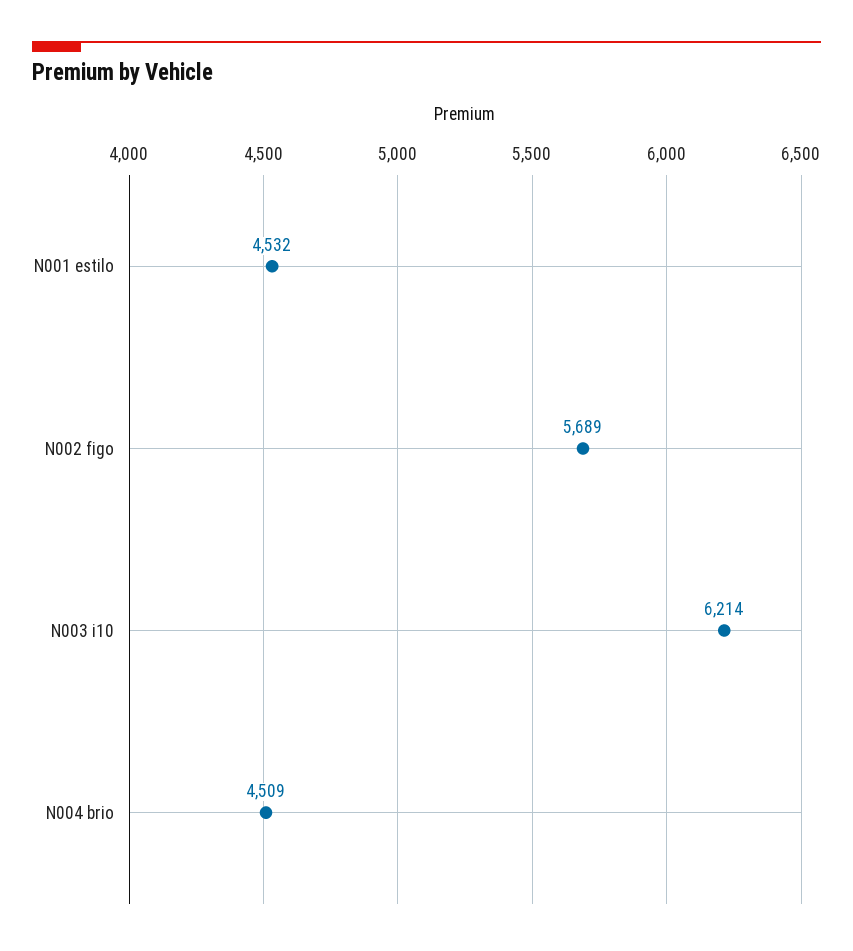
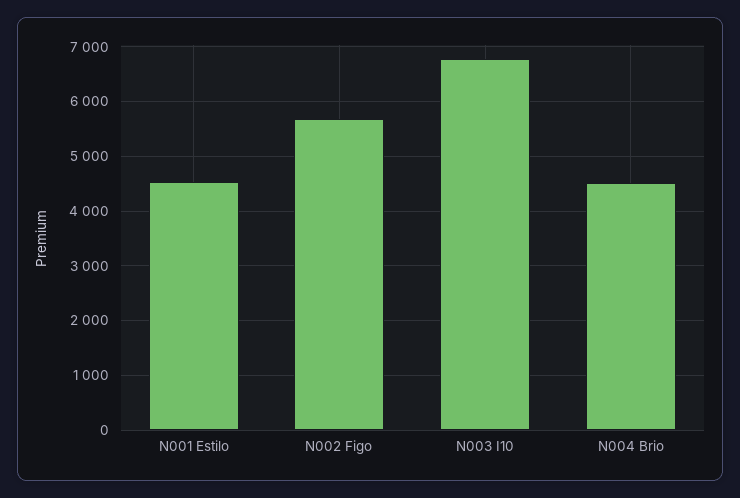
  {
    "N001 estilo": 4532,
    "N002 figo": 5689,
-   "N003 i10": 6214,
+   "N003 i10": 6800,
    "N004 brio": 4509
  }

